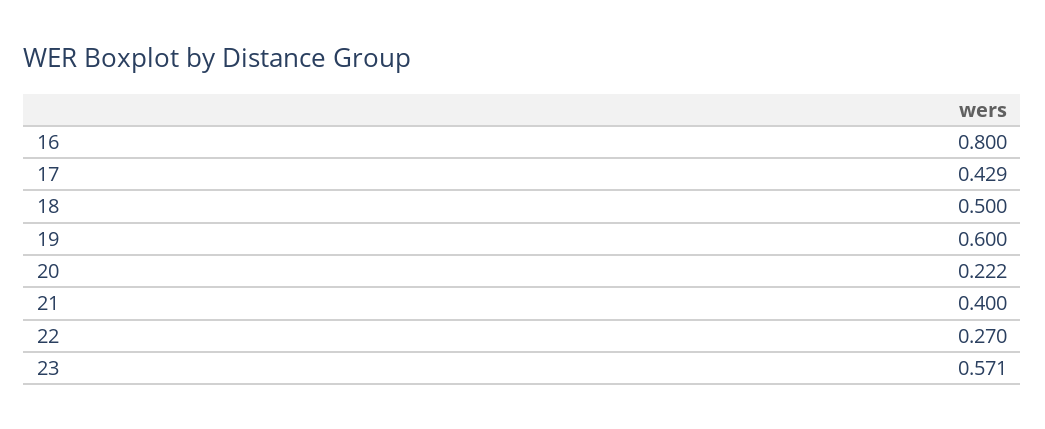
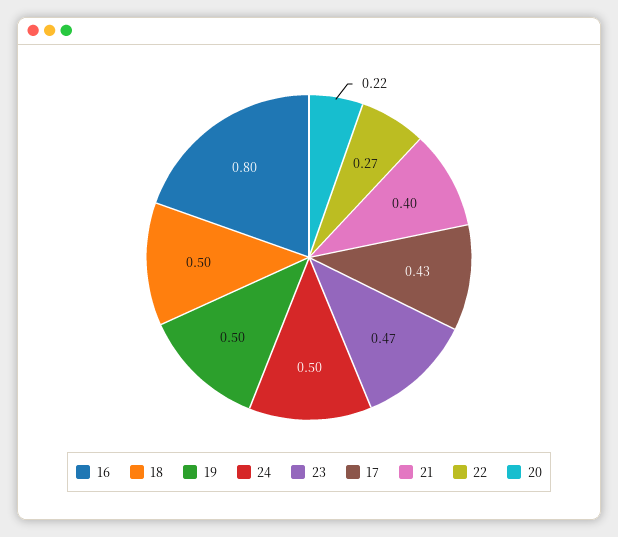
  {
    "16": 0.8,
    "17": 0.429,
    "18": 0.5,
-   "19": 0.6,
+   "19": 0.5,
    "20": 0.222,
    "21": 0.4,
    "22": 0.27,
-   "23": 0.571
+   "23": 0.47,
+   "24": 0.5
  }

